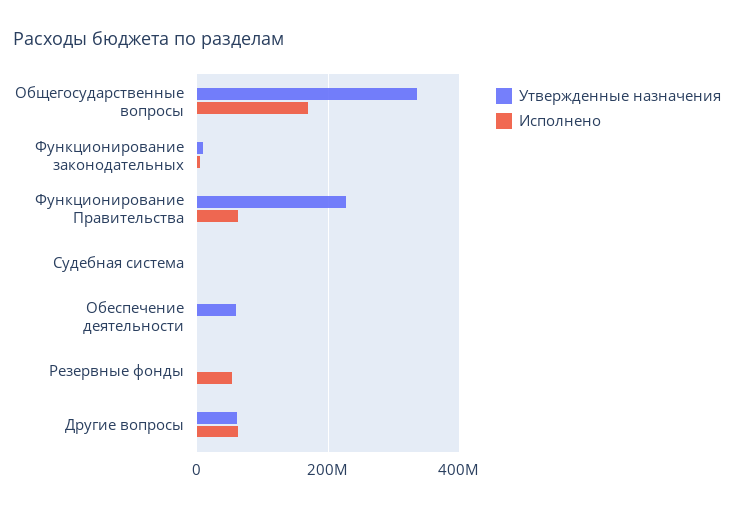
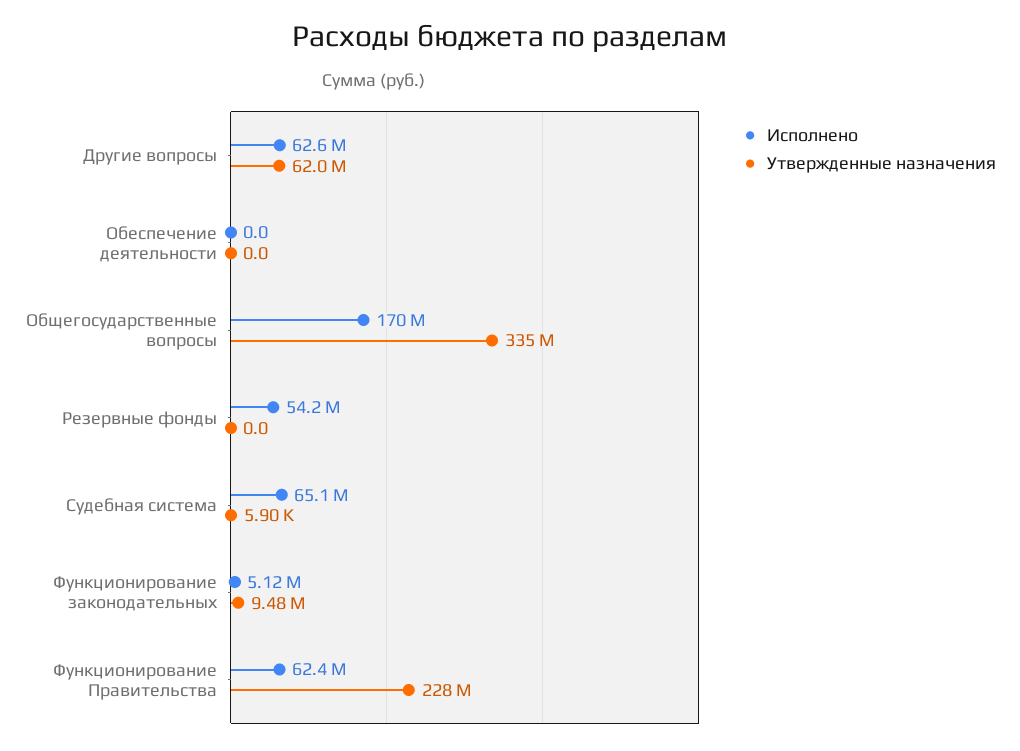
  {
    "Утвержденные назначения": {
      "Общегосударственные вопросы": 335000000,
      "Функционирование законодательных": 9480000,
      "Функционирование Правительства": 228000000,
      "Судебная система": 5900,
-     "Обеспечение деятельности": 60000000,
+     "Обеспечение деятельности": 0,
      "Резервные фонды": 0,
      "Другие вопросы": 62000000
    },
    "Исполнено": {
      "Общегосударственные вопросы": 170000000,
      "Функционирование законодательных": 5120000,
      "Функционирование Правительства": 62400000,
-     "Судебная система": 0,
+     "Судебная система": 65100000,
      "Обеспечение деятельности": 0,
      "Резервные фонды": 54200000,
      "Другие вопросы": 62600000
    }
  }

